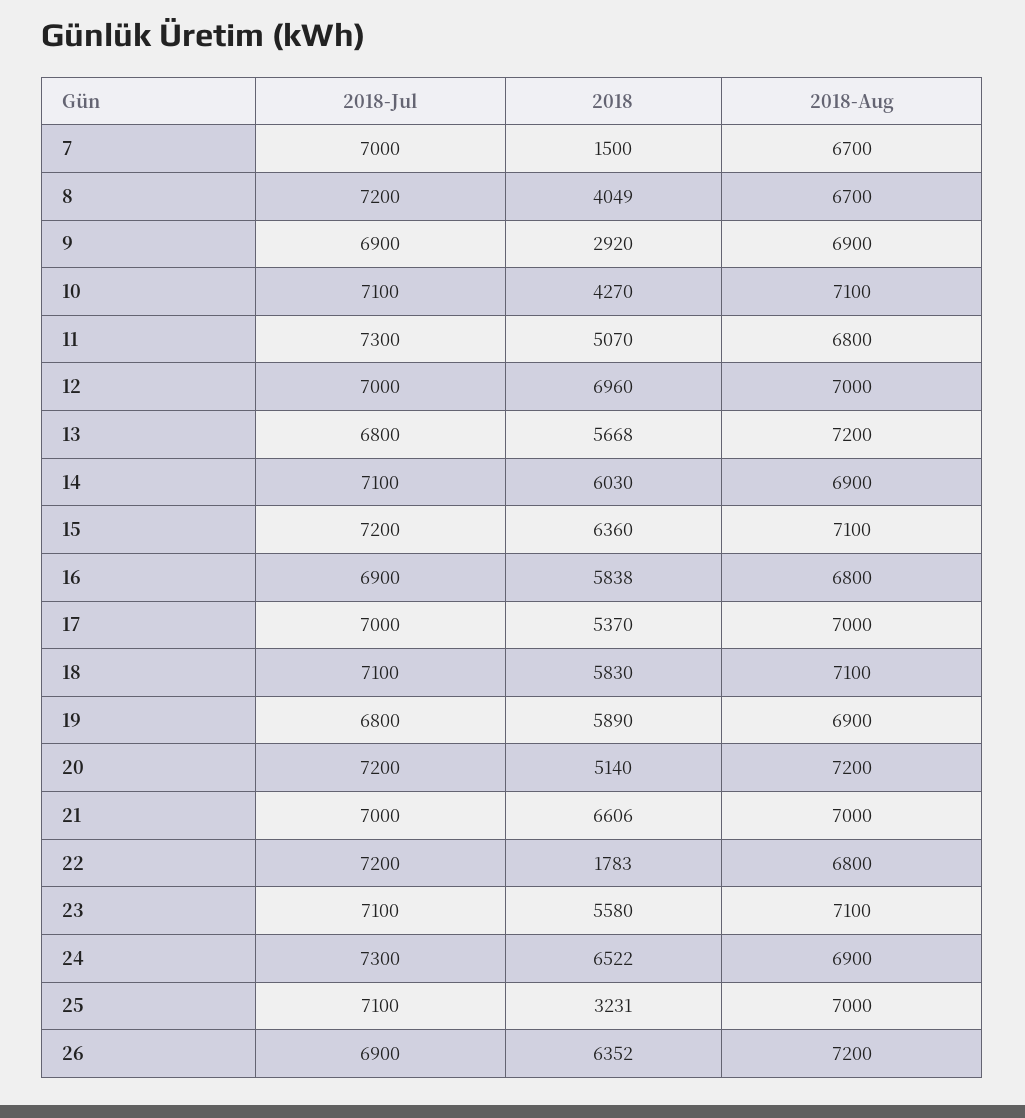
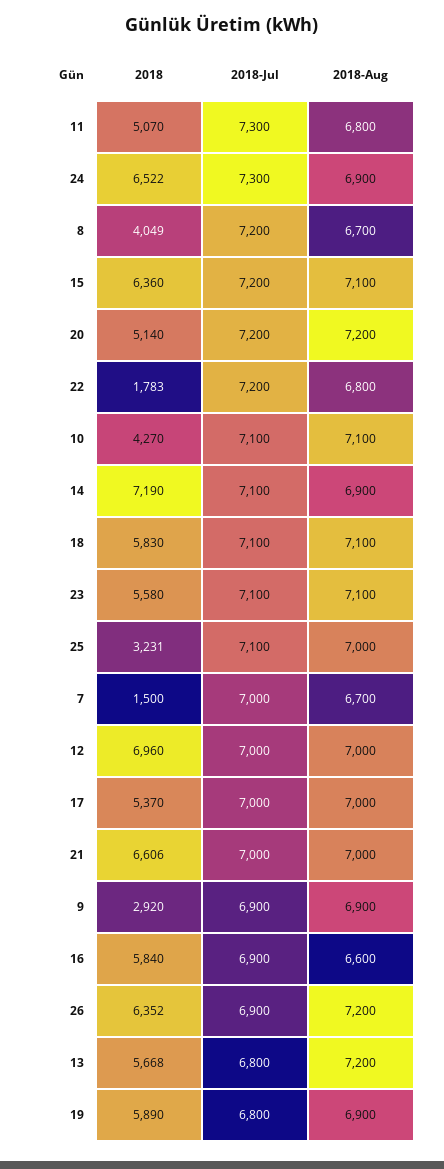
  {
    "2018-Jul": {
      "7": 7000,
      "8": 7200,
      "9": 6900,
      "10": 7100,
      "11": 7300,
      "12": 7000,
      "13": 6800,
      "14": 7100,
      "15": 7200,
      "16": 6900,
      "17": 7000,
      "18": 7100,
      "19": 6800,
      "20": 7200,
      "21": 7000,
      "22": 7200,
      "23": 7100,
      "24": 7300,
      "25": 7100,
      "26": 6900
    },
    "2018": {
      "7": 1500,
      "8": 4049,
      "9": 2920,
      "10": 4270,
      "11": 5070,
      "12": 6960,
      "13": 5668,
-     "14": 6030,
+     "14": 7190,
      "15": 6360,
-     "16": 5838,
+     "16": 5840,
      "17": 5370,
      "18": 5830,
      "19": 5890,
      "20": 5140,
      "21": 6606,
      "22": 1783,
      "23": 5580,
      "24": 6522,
      "25": 3231,
      "26": 6352
    },
    "2018-Aug": {
      "7": 6700,
      "8": 6700,
      "9": 6900,
      "10": 7100,
      "11": 6800,
      "12": 7000,
      "13": 7200,
      "14": 6900,
      "15": 7100,
-     "16": 6800,
+     "16": 6600,
      "17": 7000,
      "18": 7100,
      "19": 6900,
      "20": 7200,
      "21": 7000,
      "22": 6800,
      "23": 7100,
      "24": 6900,
      "25": 7000,
      "26": 7200
    }
  }

